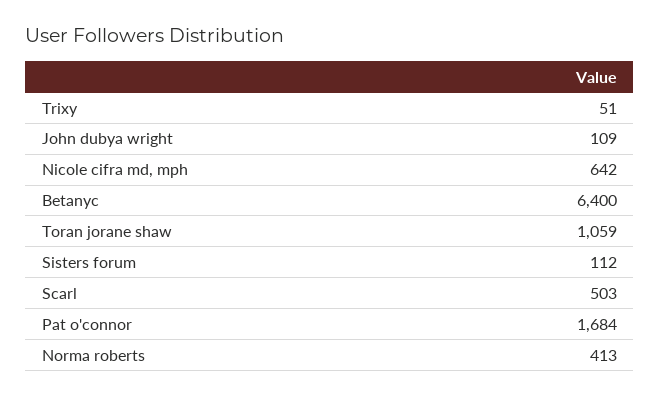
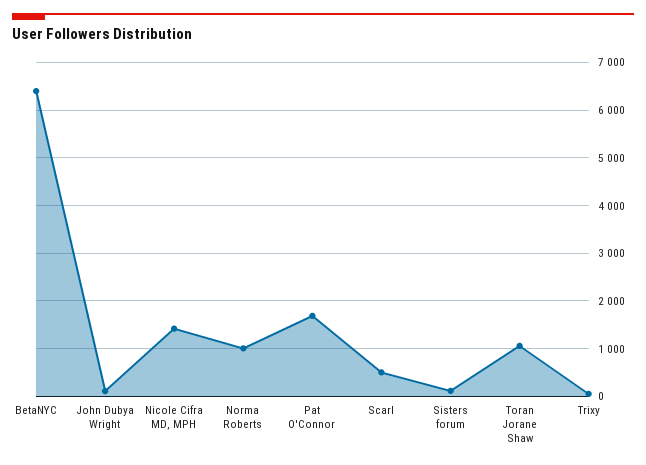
  {
    "Trixy": 51,
    "John dubya wright": 109,
-   "Nicole cifra md, mph": 642,
+   "Nicole cifra md, mph": 1400,
    "Betanyc": 6400,
    "Toran jorane shaw": 1059,
    "Sisters forum": 112,
    "Scarl": 503,
    "Pat o'connor": 1684,
-   "Norma roberts": 413
+   "Norma roberts": 1000
  }

